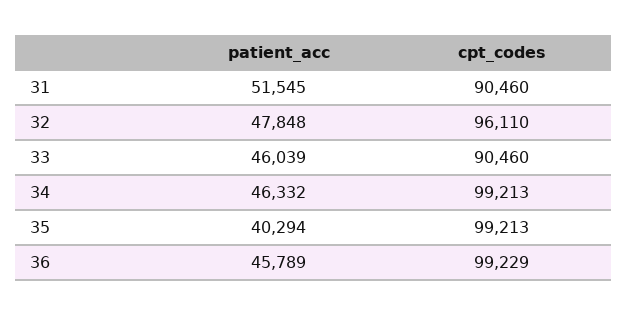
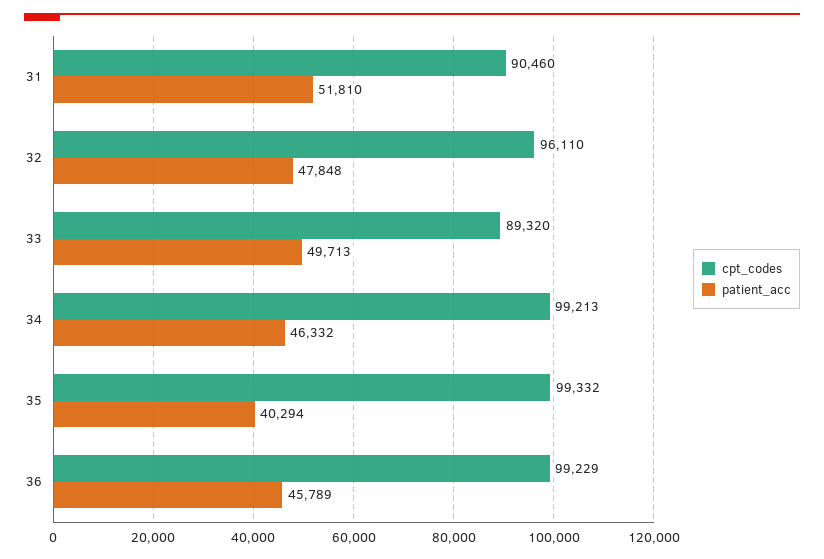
  {
    "patient_acc": {
-     "31": 51545,
+     "31": 51810,
      "32": 47848,
-     "33": 46039,
+     "33": 49713,
      "34": 46332,
      "35": 40294,
      "36": 45789
    },
    "cpt_codes": {
      "31": 90460,
      "32": 96110,
-     "33": 90460,
+     "33": 89320,
      "34": 99213,
-     "35": 99213,
+     "35": 99332,
      "36": 99229
    }
  }

